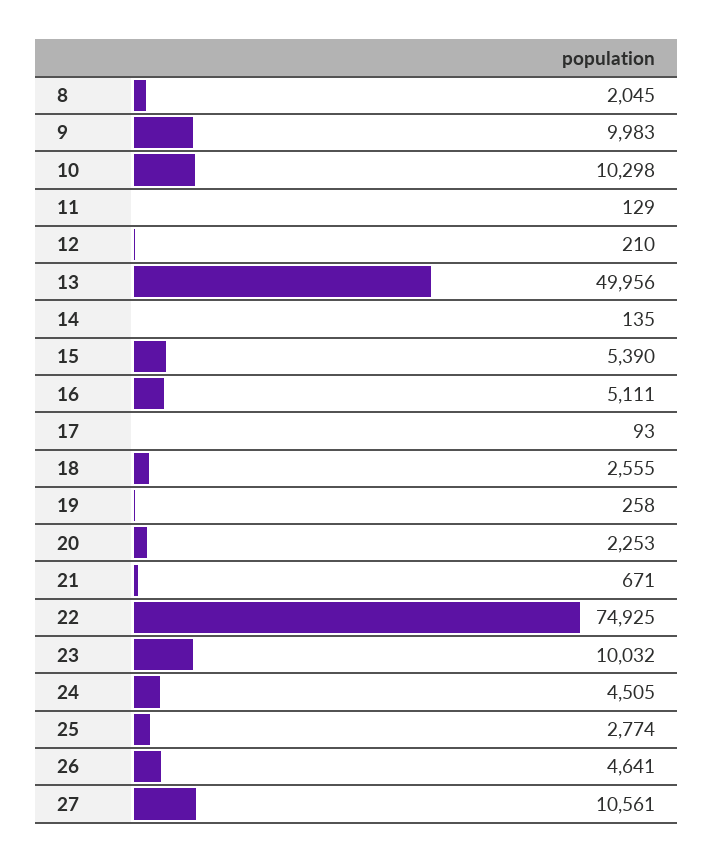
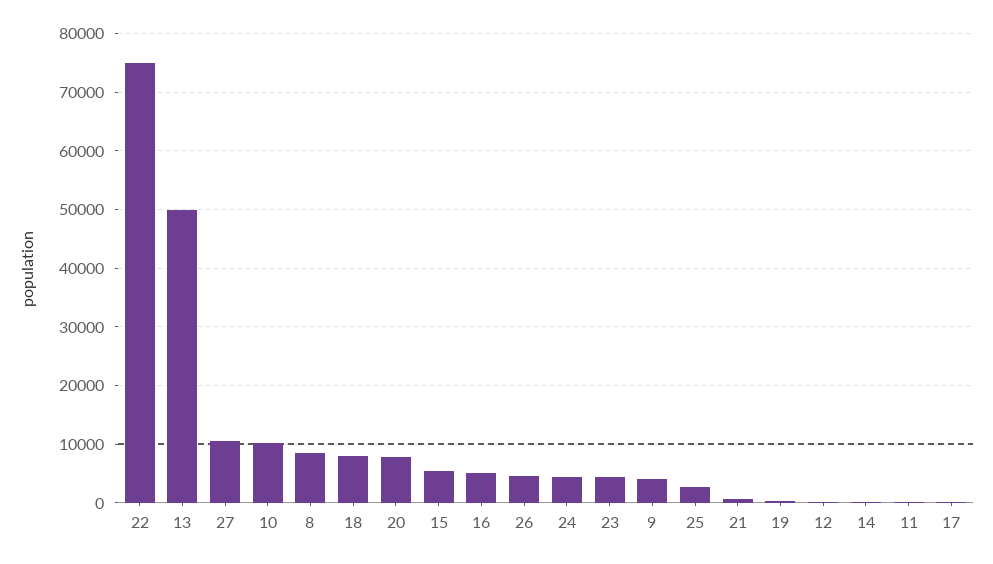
  {
-   "8": 2045,
+   "8": 8000,
-   "9": 9983,
+   "9": 4000,
    "10": 10298,
    "11": 129,
    "12": 210,
    "13": 49956,
    "14": 135,
    "15": 5390,
    "16": 5111,
    "17": 93,
-   "18": 2555,
+   "18": 8000,
    "19": 258,
-   "20": 2253,
+   "20": 8000,
    "21": 671,
    "22": 74925,
-   "23": 10032,
+   "23": 4000,
    "24": 4505,
    "25": 2774,
    "26": 4641,
    "27": 10561
  }

